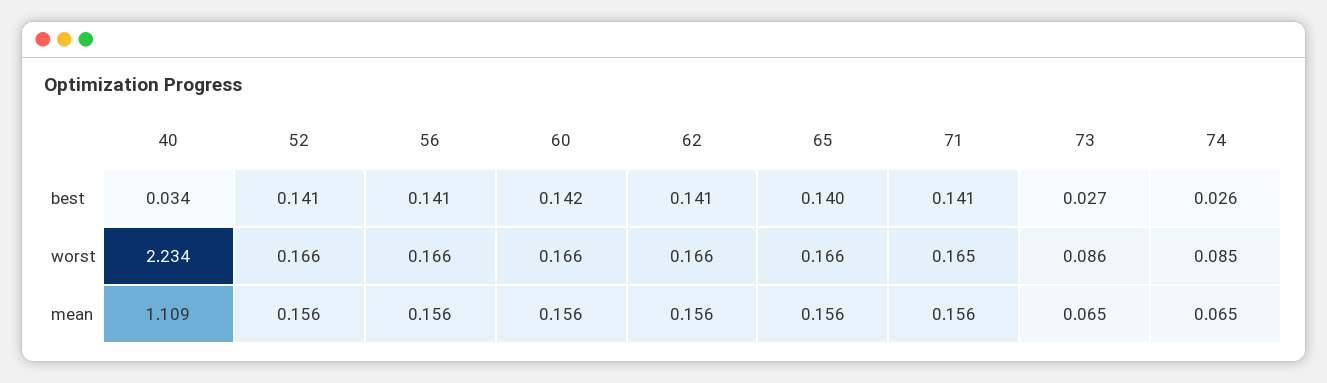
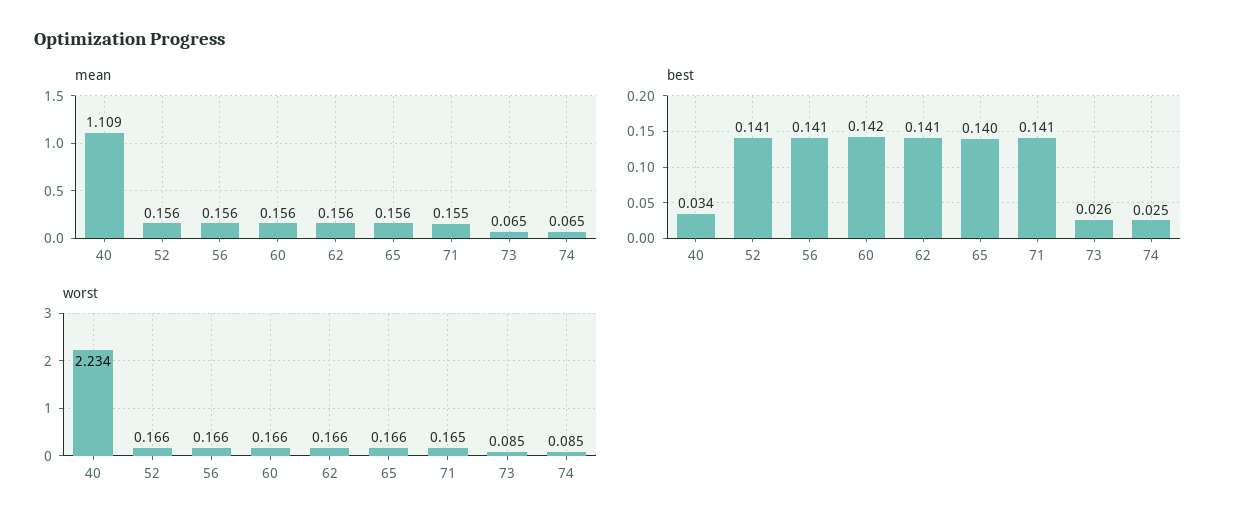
  {
    "best": {
      "40": 0.034,
      "52": 0.141,
      "56": 0.141,
      "60": 0.142,
      "62": 0.141,
      "65": 0.14,
      "71": 0.141,
-     "73": 0.027,
+     "73": 0.026,
-     "74": 0.026
+     "74": 0.025
    },
    "worst": {
      "40": 2.234,
      "52": 0.166,
      "56": 0.166,
      "60": 0.166,
      "62": 0.166,
      "65": 0.166,
      "71": 0.165,
-     "73": 0.086,
+     "73": 0.085,
      "74": 0.085
    },
    "mean": {
      "40": 1.109,
      "52": 0.156,
      "56": 0.156,
      "60": 0.156,
      "62": 0.156,
      "65": 0.156,
-     "71": 0.156,
+     "71": 0.155,
      "73": 0.065,
      "74": 0.065
    }
  }

